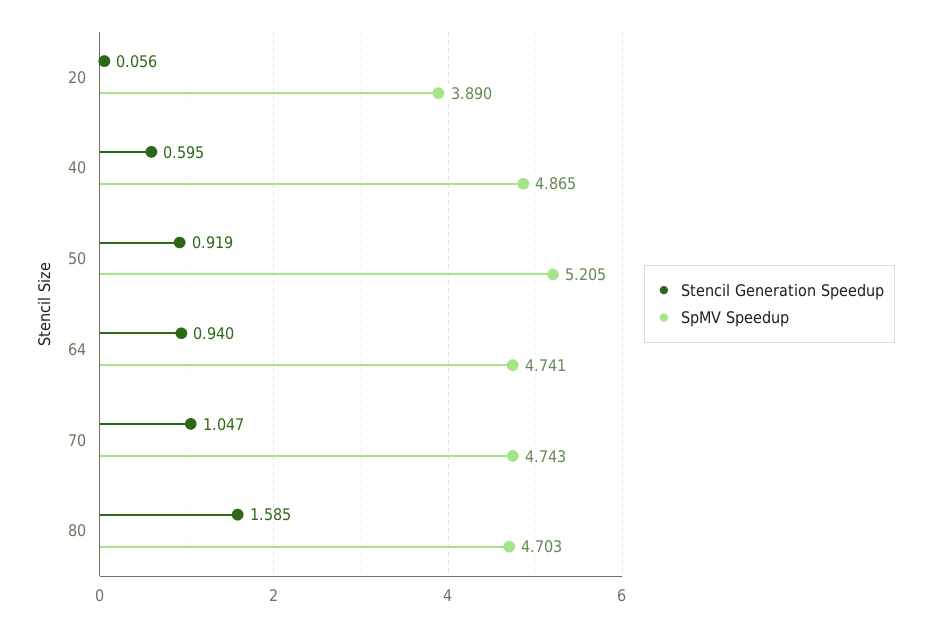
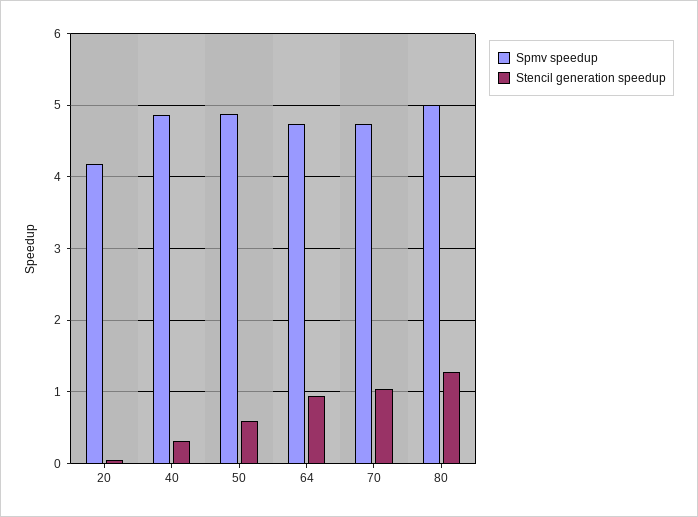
  {
    "Stencil Generation Speedup": {
      "20": 0.056,
-     "40": 0.595,
+     "40": 0.3,
-     "50": 0.919,
+     "50": 0.6,
      "64": 0.94,
      "70": 1.047,
-     "80": 1.585
+     "80": 1.3
    },
    "SpMV Speedup": {
-     "20": 3.89,
+     "20": 4.2,
      "40": 4.865,
-     "50": 5.205,
+     "50": 4.9,
      "64": 4.741,
      "70": 4.743,
-     "80": 4.703
+     "80": 5
    }
  }

